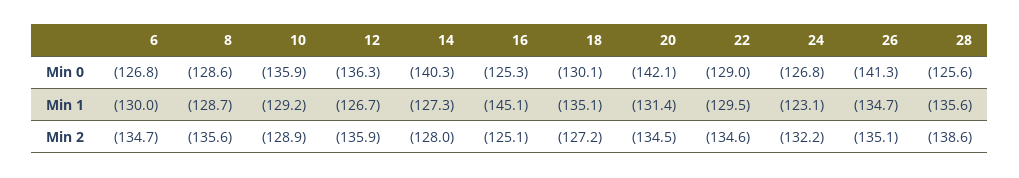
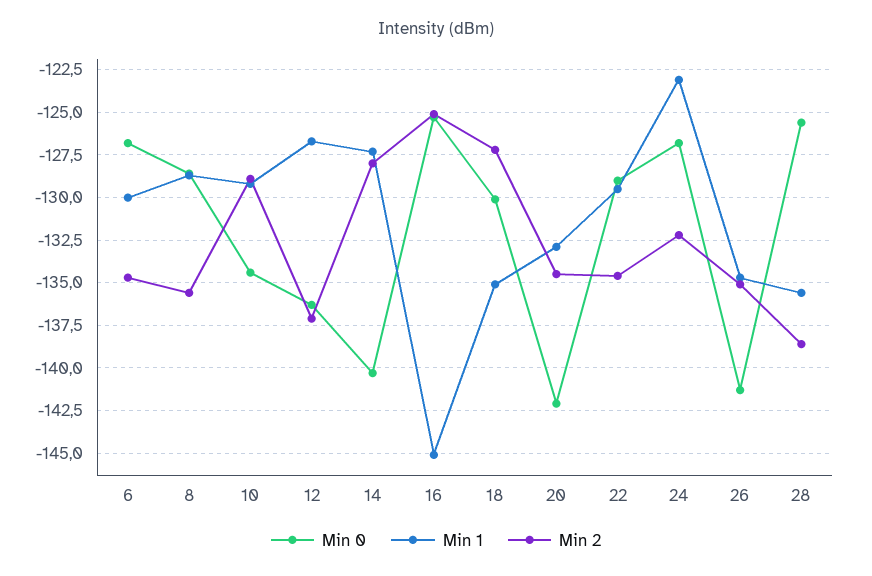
  {
    "Min 0": {
      "6": -126.8,
      "8": -128.6,
-     "10": -135.9,
+     "10": -134.5,
      "12": -136.3,
      "14": -140.3,
      "16": -125.3,
      "18": -130.1,
      "20": -142.1,
      "22": -129,
      "24": -126.8,
      "26": -141.3,
      "28": -125.6
    },
    "Min 1": {
      "6": -130,
      "8": -128.7,
      "10": -129.2,
      "12": -126.7,
      "14": -127.3,
      "16": -145.1,
      "18": -135.1,
-     "20": -131.4,
+     "20": -133,
      "22": -129.5,
      "24": -123.1,
      "26": -134.7,
      "28": -135.6
    },
    "Min 2": {
      "6": -134.7,
      "8": -135.6,
      "10": -128.9,
-     "12": -135.9,
+     "12": -137,
      "14": -128,
      "16": -125.1,
      "18": -127.2,
      "20": -134.5,
      "22": -134.6,
      "24": -132.2,
      "26": -135.1,
      "28": -138.6
    }
  }

